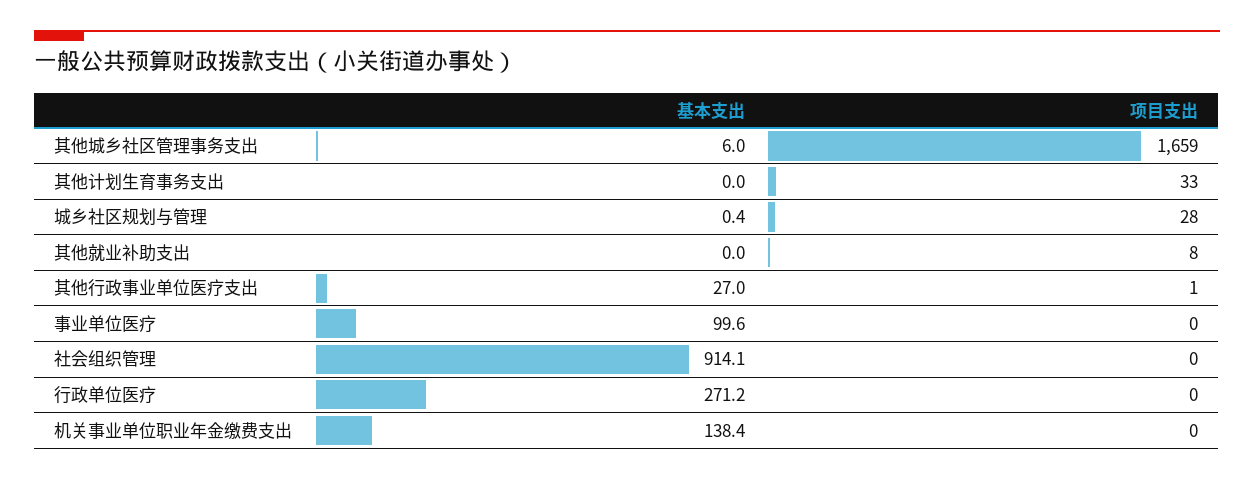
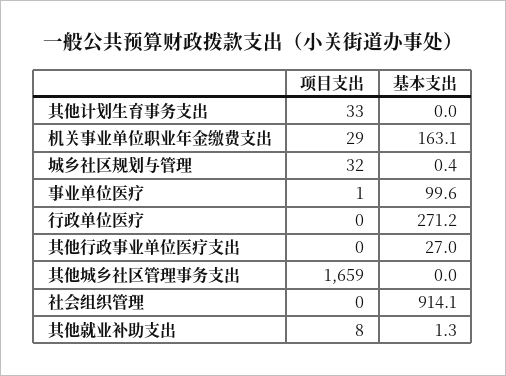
  {
    "基本支出": {
-     "其他城乡社区管理事务支出": 6,
+     "其他城乡社区管理事务支出": 0,
      "其他计划生育事务支出": 0,
      "城乡社区规划与管理": 0.4,
-     "其他就业补助支出": 0,
+     "其他就业补助支出": 1.3,
      "其他行政事业单位医疗支出": 27,
      "事业单位医疗": 99.6,
      "社会组织管理": 914.1,
      "行政单位医疗": 271.2,
-     "机关事业单位职业年金缴费支出": 138.4
+     "机关事业单位职业年金缴费支出": 163.1
    },
    "项目支出": {
      "其他城乡社区管理事务支出": 1659,
      "其他计划生育事务支出": 33,
-     "城乡社区规划与管理": 28,
+     "城乡社区规划与管理": 32,
      "其他就业补助支出": 8,
-     "其他行政事业单位医疗支出": 1,
+     "其他行政事业单位医疗支出": 0,
-     "事业单位医疗": 0,
+     "事业单位医疗": 1,
      "社会组织管理": 0,
      "行政单位医疗": 0,
-     "机关事业单位职业年金缴费支出": 0
+     "机关事业单位职业年金缴费支出": 29
    }
  }

